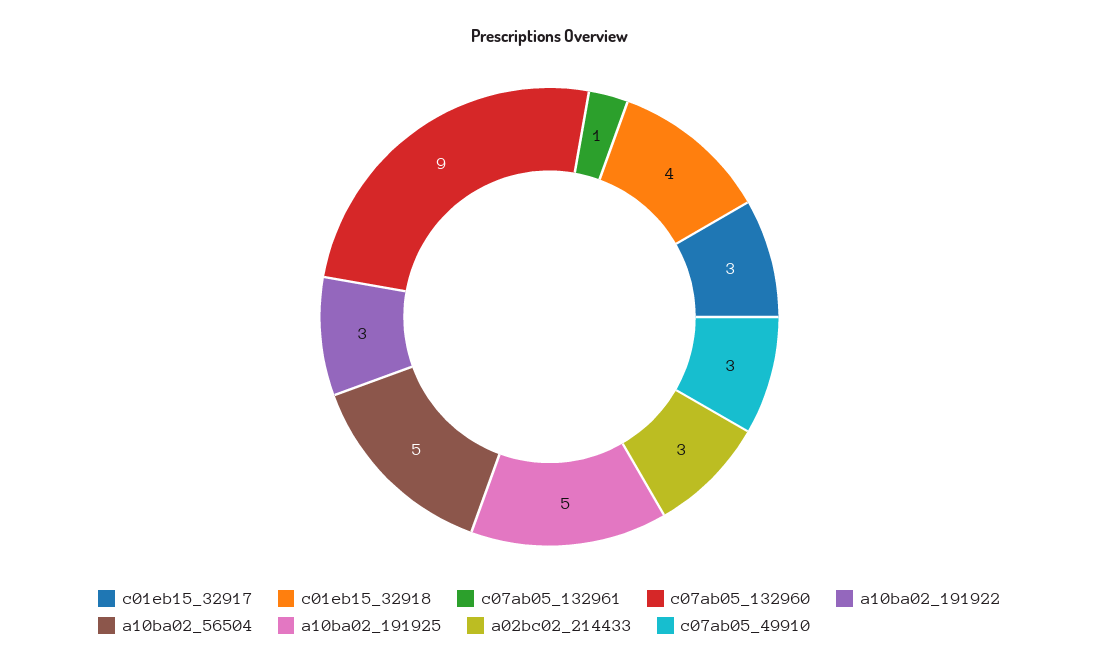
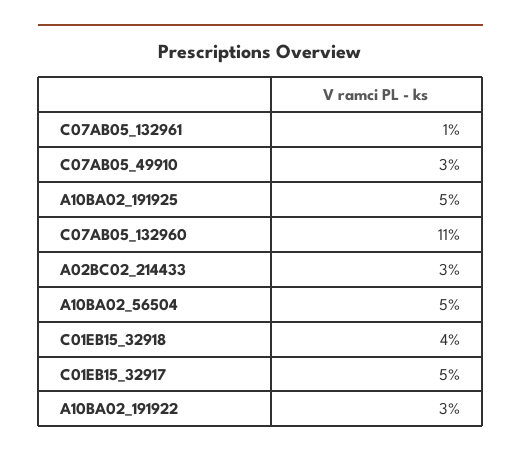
  {
-   "c01eb15_32917": 3,
+   "c01eb15_32917": 5,
    "c01eb15_32918": 4,
    "c07ab05_132961": 1,
-   "c07ab05_132960": 9,
+   "c07ab05_132960": 11,
    "a10ba02_191922": 3,
    "a10ba02_56504": 5,
    "a10ba02_191925": 5,
    "a02bc02_214433": 3,
    "c07ab05_49910": 3
  }

